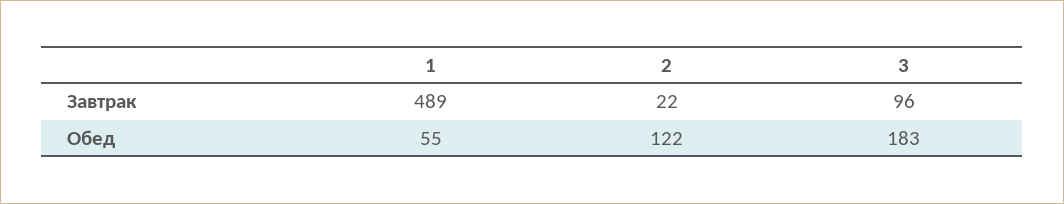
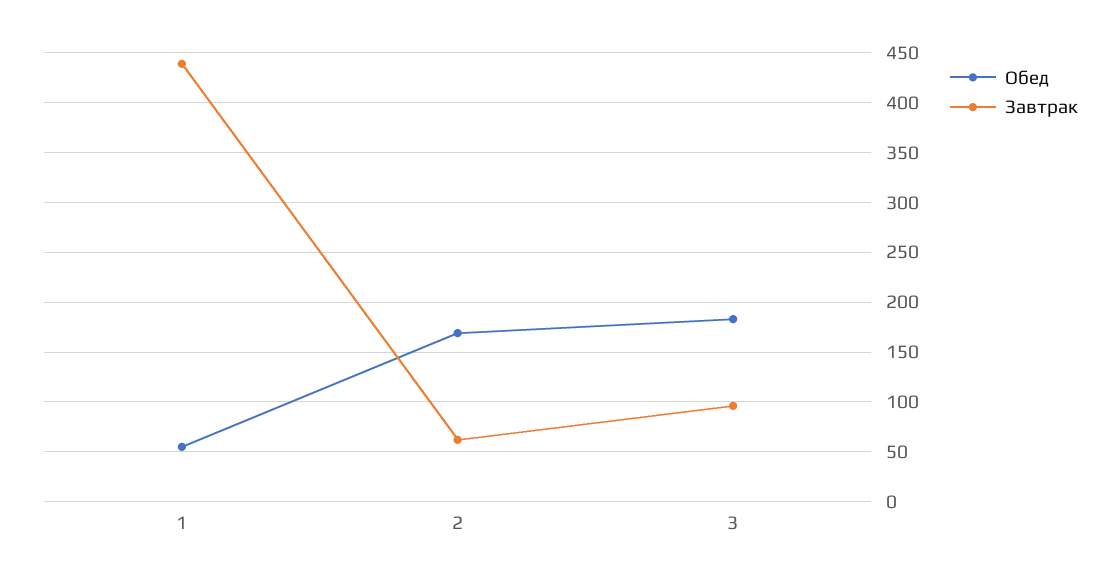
  {
    "Завтрак": {
-     "1": 489,
+     "1": 440,
-     "2": 22,
+     "2": 60,
      "3": 96
    },
    "Обед": {
      "1": 55,
-     "2": 122,
+     "2": 170,
      "3": 183
    }
  }

